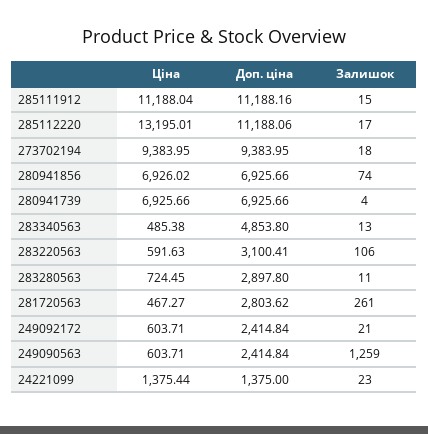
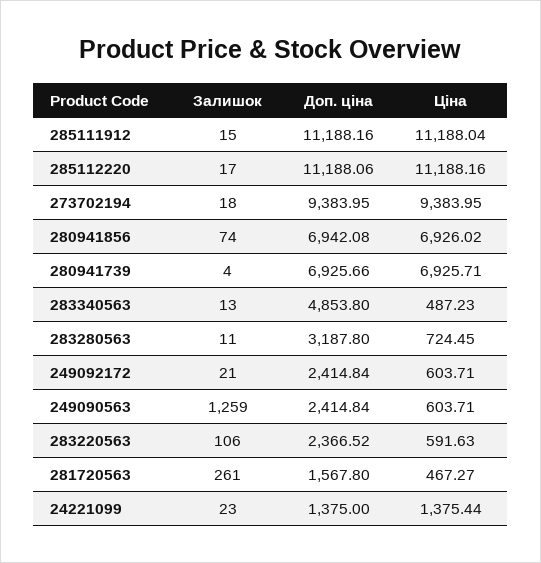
  {
    "Ціна": {
      "285111912": 11188.04,
-     "285112220": 13195.01,
+     "285112220": 11188.16,
      "273702194": 9383.95,
      "280941856": 6926.02,
-     "280941739": 6925.66,
+     "280941739": 6925.71,
-     "283340563": 485.38,
+     "283340563": 487.23,
      "283220563": 591.63,
      "283280563": 724.45,
      "281720563": 467.27,
      "249092172": 603.71,
      "249090563": 603.71,
      "24221099": 1375.44
    },
    "Доп. ціна": {
      "285111912": 11188.16,
      "285112220": 11188.06,
      "273702194": 9383.95,
-     "280941856": 6925.66,
+     "280941856": 6942.08,
      "280941739": 6925.66,
      "283340563": 4853.8,
-     "283220563": 3100.41,
+     "283220563": 2366.52,
-     "283280563": 2897.8,
+     "283280563": 3187.8,
-     "281720563": 2803.62,
+     "281720563": 1567.8,
      "249092172": 2414.84,
      "249090563": 2414.84,
      "24221099": 1375
    },
    "Залишок": {
      "285111912": 15,
      "285112220": 17,
      "273702194": 18,
      "280941856": 74,
      "280941739": 4,
      "283340563": 13,
      "283220563": 106,
      "283280563": 11,
      "281720563": 261,
      "249092172": 21,
      "249090563": 1259,
      "24221099": 23
    }
  }

